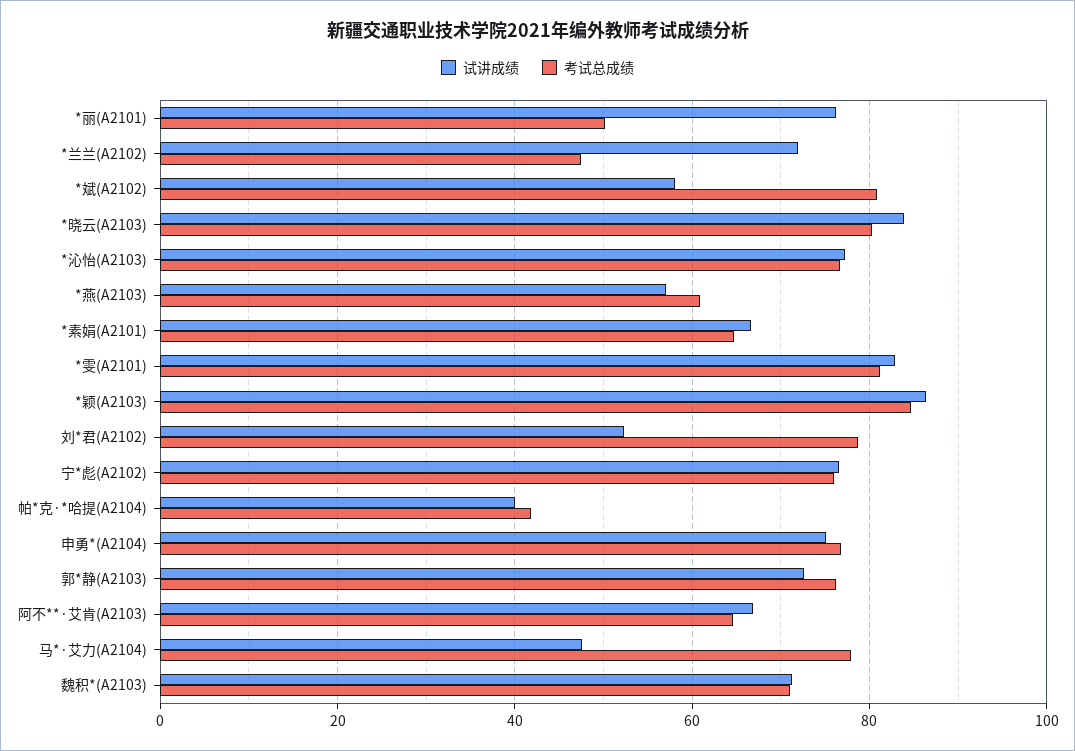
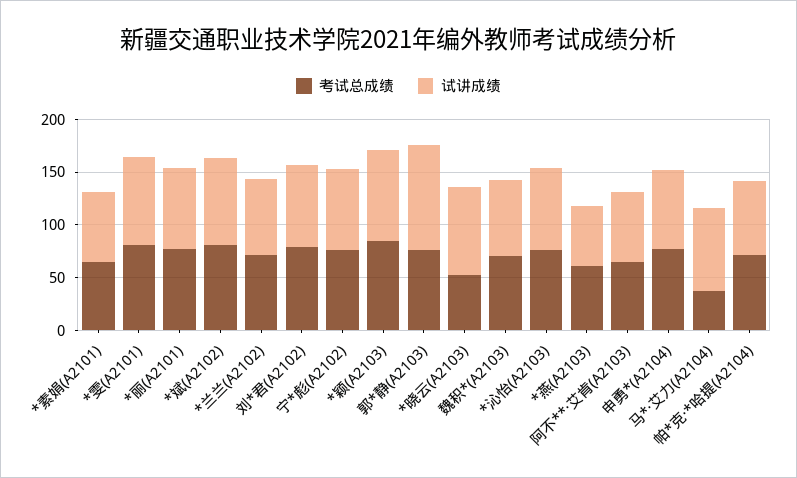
  {
    "试讲成绩": {
      "*丽(A2101)": 76,
      "*兰兰(A2102)": 72,
-     "*斌(A2102)": 58,
+     "*斌(A2102)": 80,
      "*晓云(A2103)": 84,
      "*沁怡(A2103)": 78,
      "*燕(A2103)": 58,
      "*素娟(A2101)": 66,
      "*雯(A2101)": 82,
      "*颖(A2103)": 86,
-     "刘*君(A2102)": 52,
+     "刘*君(A2102)": 80,
      "宁*彪(A2102)": 76,
-     "帕*克·*哈提(A2104)": 40,
+     "帕*克·*哈提(A2104)": 70,
      "申勇*(A2104)": 76,
-     "郭*静(A2103)": 72,
+     "郭*静(A2103)": 100,
      "阿不**·艾肯(A2103)": 66,
-     "马*·艾力(A2104)": 48,
+     "马*·艾力(A2104)": 80,
      "魏积*(A2103)": 72
    },
    "考试总成绩": {
-     "*丽(A2101)": 50,
+     "*丽(A2101)": 80,
-     "*兰兰(A2102)": 48,
+     "*兰兰(A2102)": 70,
      "*斌(A2102)": 80,
-     "*晓云(A2103)": 80,
+     "*晓云(A2103)": 50,
      "*沁怡(A2103)": 76,
      "*燕(A2103)": 60,
      "*素娟(A2101)": 64,
      "*雯(A2101)": 82,
      "*颖(A2103)": 84,
      "刘*君(A2102)": 78,
      "宁*彪(A2102)": 76,
-     "帕*克·*哈提(A2104)": 42,
+     "帕*克·*哈提(A2104)": 70,
      "申勇*(A2104)": 76,
      "郭*静(A2103)": 76,
      "阿不**·艾肯(A2103)": 64,
-     "马*·艾力(A2104)": 78,
+     "马*·艾力(A2104)": 40,
      "魏积*(A2103)": 72
    }
  }

